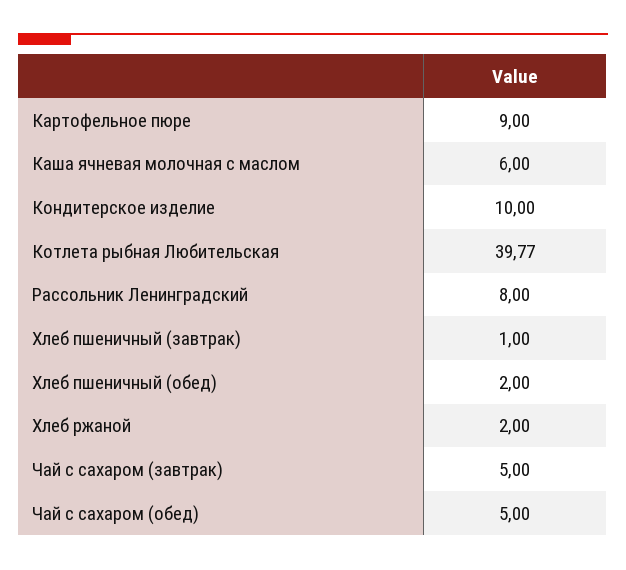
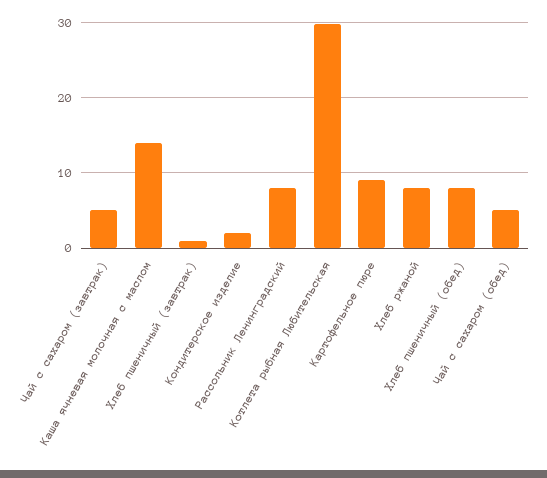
  {
    "Картофельное пюре": 9,
-   "Каша ячневая молочная с маслом": 6,
+   "Каша ячневая молочная с маслом": 14,
-   "Кондитерское изделие": 10,
+   "Кондитерское изделие": 2,
-   "Котлета рыбная Любительская": 39.77,
+   "Котлета рыбная Любительская": 30,
    "Рассольник Ленинградский": 8,
    "Хлеб пшеничный (завтрак)": 1,
-   "Хлеб пшеничный (обед)": 2,
+   "Хлеб пшеничный (обед)": 8,
-   "Хлеб ржаной": 2,
+   "Хлеб ржаной": 8,
    "Чай с сахаром (завтрак)": 5,
    "Чай с сахаром (обед)": 5
  }

